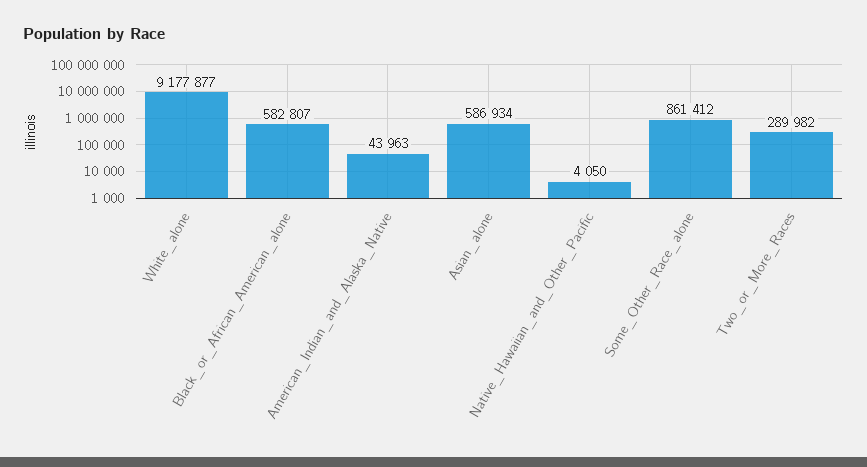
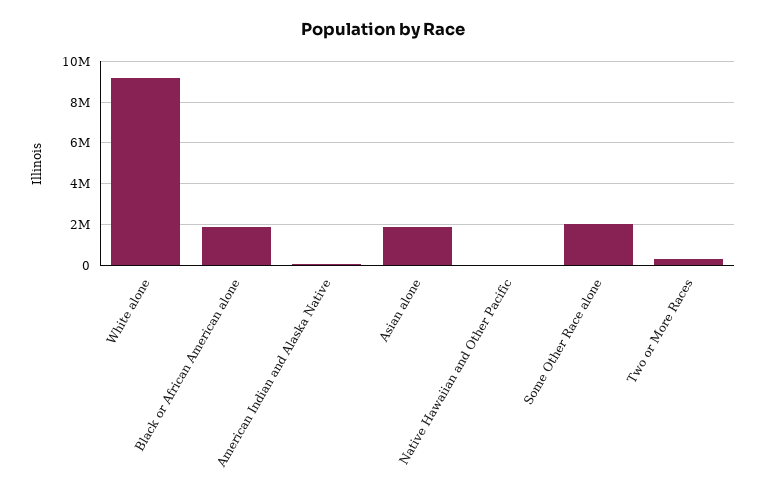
  {
    "White_alone": 9177877,
-   "Black_or_African_American_alone": 582807,
+   "Black_or_African_American_alone": 2000000,
    "American_Indian_and_Alaska_Native": 43963,
-   "Asian_alone": 586934,
+   "Asian_alone": 2000000,
    "Native_Hawaiian_and_Other_Pacific": 4050,
-   "Some_Other_Race_alone": 861412,
+   "Some_Other_Race_alone": 2000000,
    "Two_or_More_Races": 289982
  }

